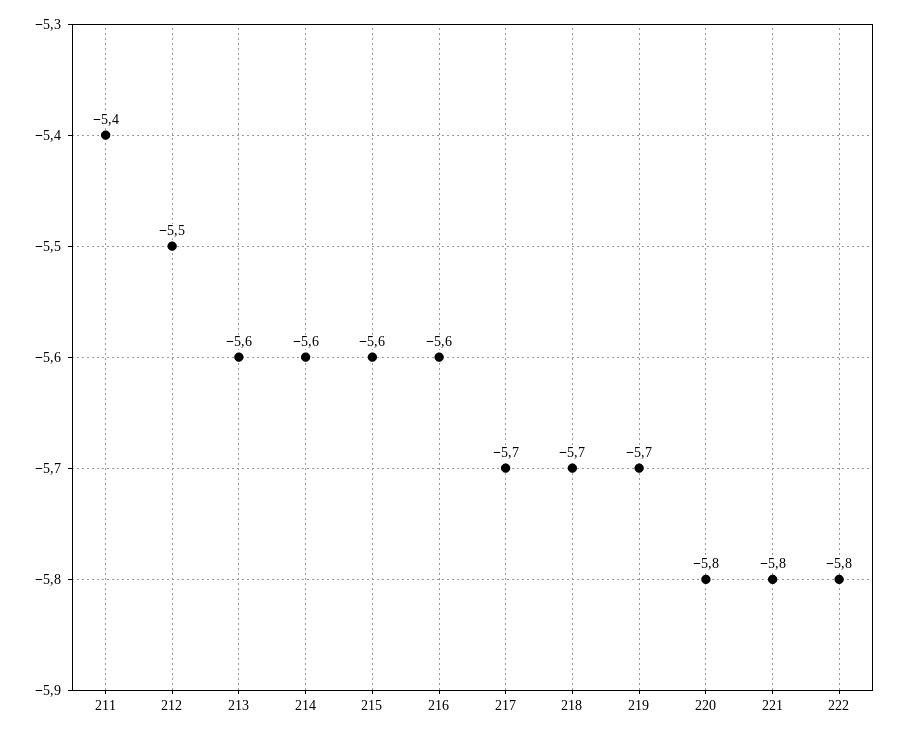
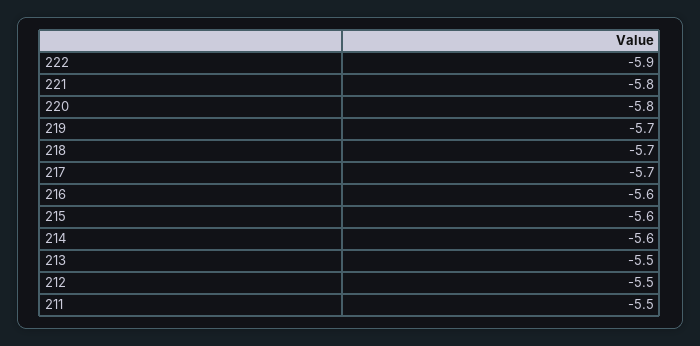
  {
-   "211": -5.4,
+   "211": -5.5,
    "212": -5.5,
-   "213": -5.6,
+   "213": -5.5,
    "214": -5.6,
    "215": -5.6,
    "216": -5.6,
    "217": -5.7,
    "218": -5.7,
    "219": -5.7,
    "220": -5.8,
    "221": -5.8,
-   "222": -5.8
+   "222": -5.9
  }

